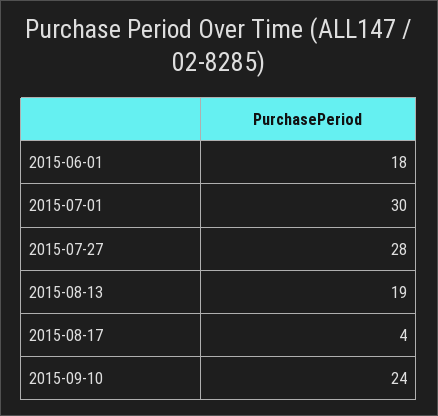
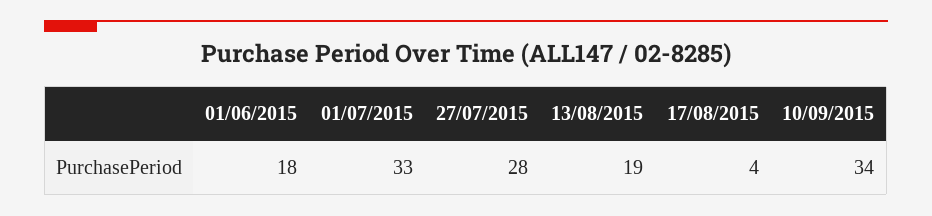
  {
    "2015-06-01": 18,
-   "2015-07-01": 30,
+   "2015-07-01": 33,
    "2015-07-27": 28,
    "2015-08-13": 19,
    "2015-08-17": 4,
-   "2015-09-10": 24
+   "2015-09-10": 34
  }

